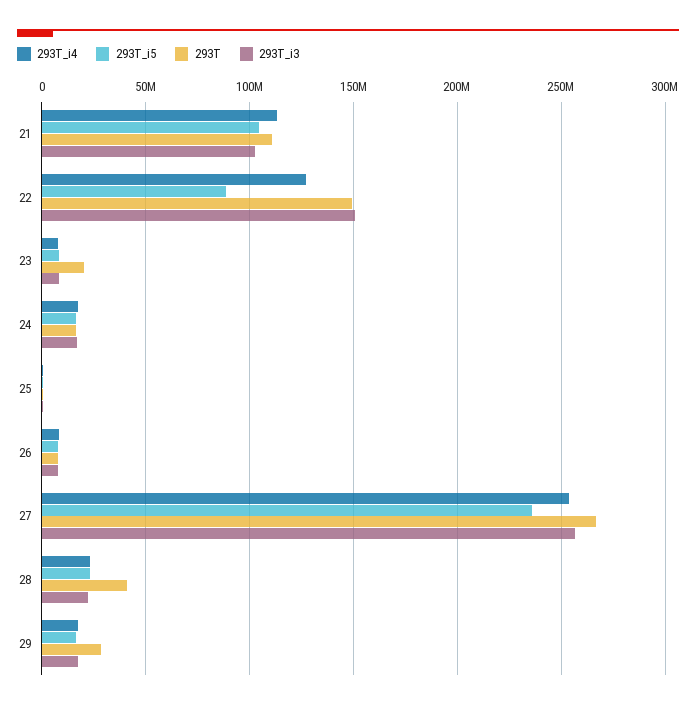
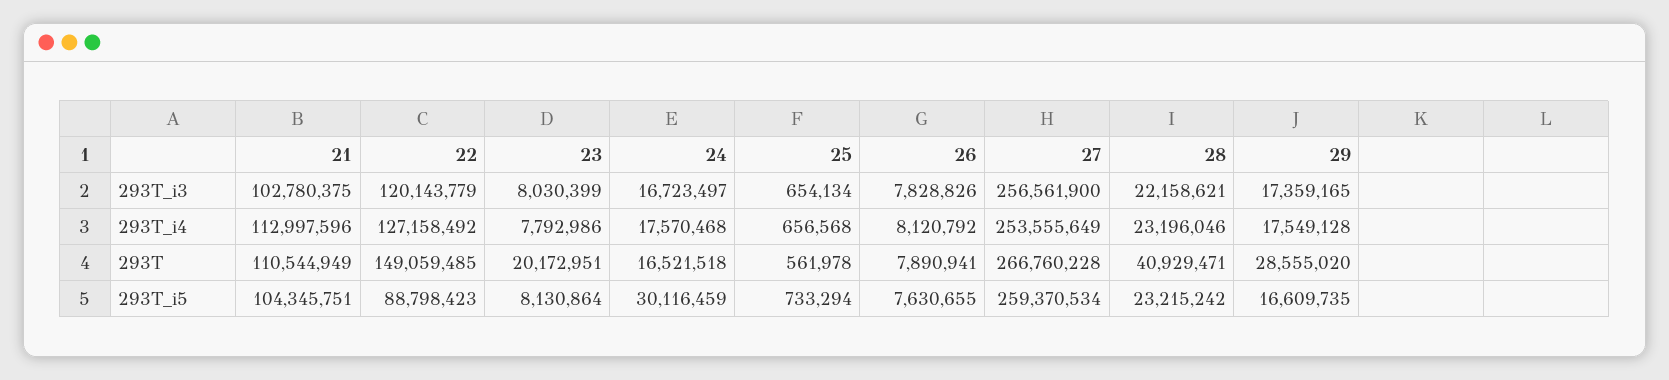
  {
    "293T_i4": {
      "21": 112997596,
      "22": 127158492,
      "23": 7792986,
      "24": 17570468,
      "25": 656568,
      "26": 8120792,
      "27": 253555649,
      "28": 23196046,
      "29": 17549128
    },
    "293T_i5": {
      "21": 104345751,
      "22": 88798423,
      "23": 8130864,
-     "24": 15000000,
+     "24": 30116459,
      "25": 733294,
      "26": 7630655,
-     "27": 235000000,
+     "27": 259370534,
      "28": 23215242,
      "29": 16609735
    },
    "293T": {
      "21": 110544949,
      "22": 149059485,
      "23": 20172951,
      "24": 16521518,
      "25": 561978,
      "26": 7890941,
      "27": 266760228,
      "28": 40929471,
      "29": 28555020
    },
    "293T_i3": {
      "21": 102780375,
-     "22": 150000000,
+     "22": 120143779,
      "23": 8030399,
      "24": 16723497,
      "25": 654134,
      "26": 7828826,
      "27": 256561900,
      "28": 22158621,
      "29": 17359165
    }
  }

